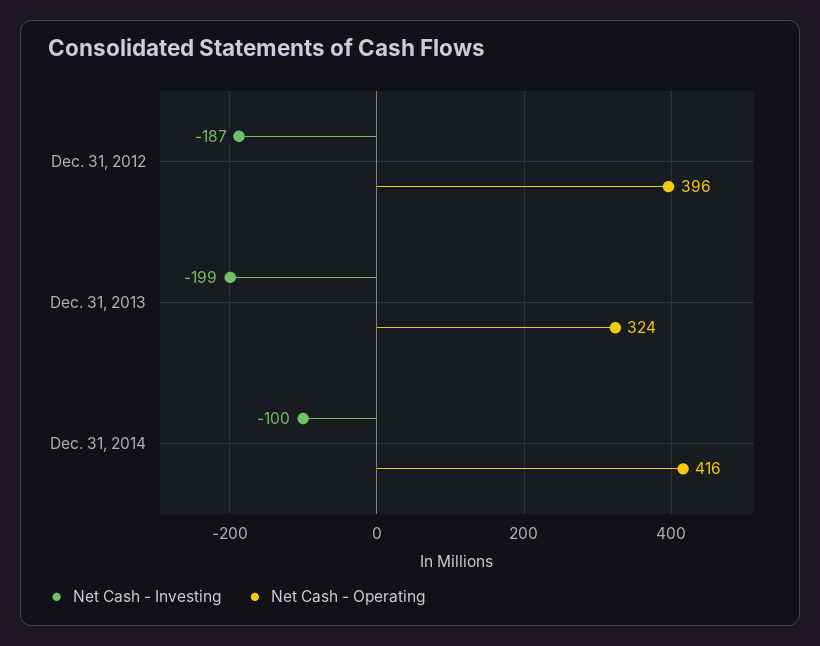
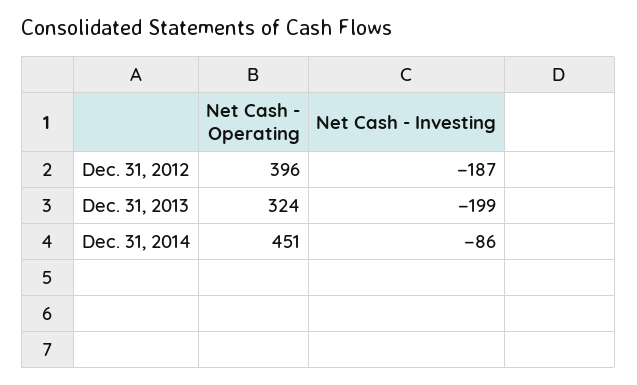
  {
    "Net Cash - Investing": {
      "Dec. 31, 2012": -187,
      "Dec. 31, 2013": -199,
-     "Dec. 31, 2014": -100
+     "Dec. 31, 2014": -86
    },
    "Net Cash - Operating": {
      "Dec. 31, 2012": 396,
      "Dec. 31, 2013": 324,
-     "Dec. 31, 2014": 416
+     "Dec. 31, 2014": 451
    }
  }

